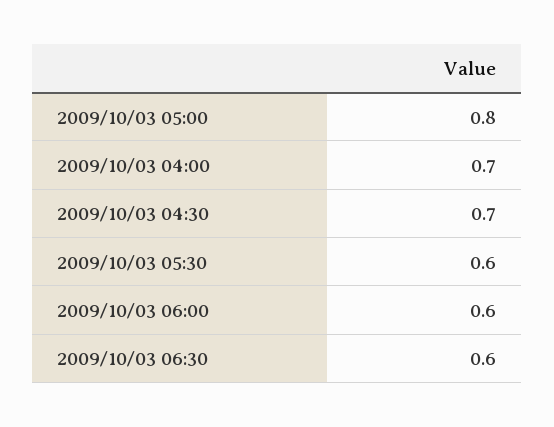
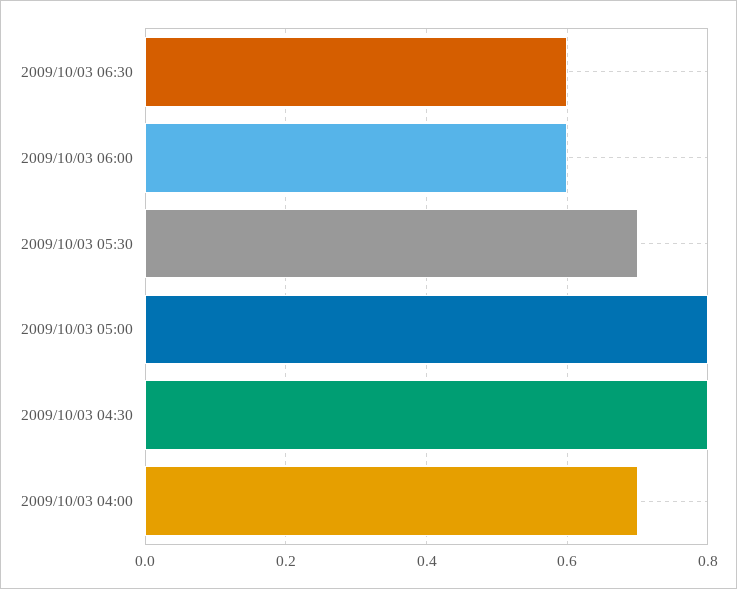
  {
    "2009/10/03 05:00": 0.8,
    "2009/10/03 04:00": 0.7,
-   "2009/10/03 04:30": 0.7,
+   "2009/10/03 04:30": 0.8,
-   "2009/10/03 05:30": 0.6,
+   "2009/10/03 05:30": 0.7,
    "2009/10/03 06:00": 0.6,
    "2009/10/03 06:30": 0.6
  }

